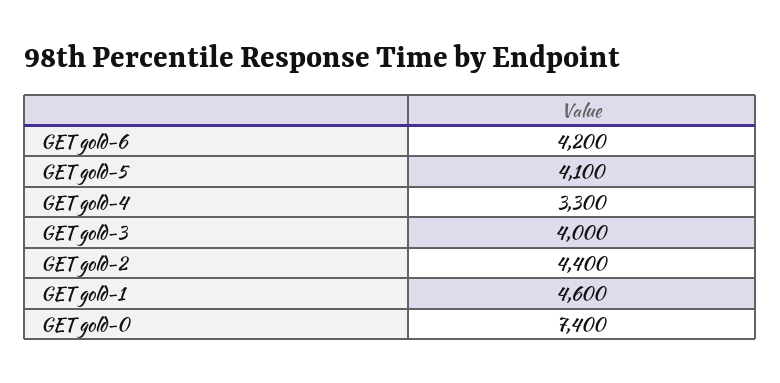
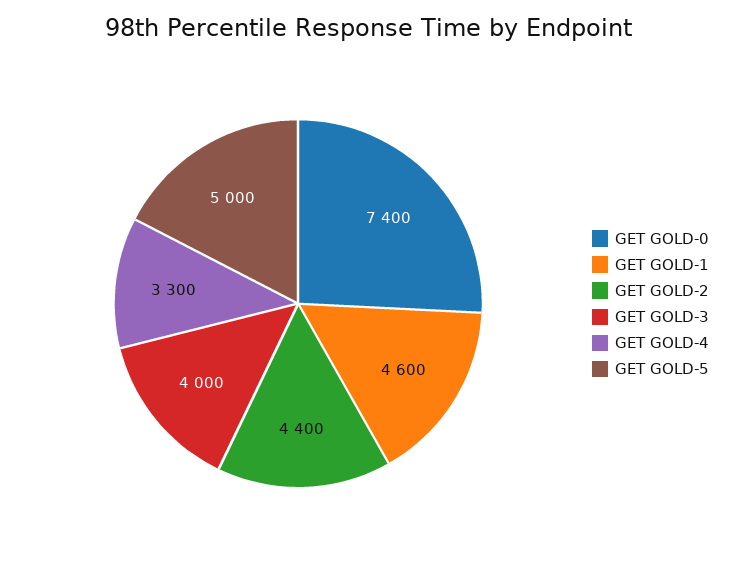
  {
-   "GET gold-6": 4200,
-   "GET gold-5": 4100,
+   "GET gold-5": 5000,
    "GET gold-4": 3300,
    "GET gold-3": 4000,
    "GET gold-2": 4400,
    "GET gold-1": 4600,
    "GET gold-0": 7400
  }

